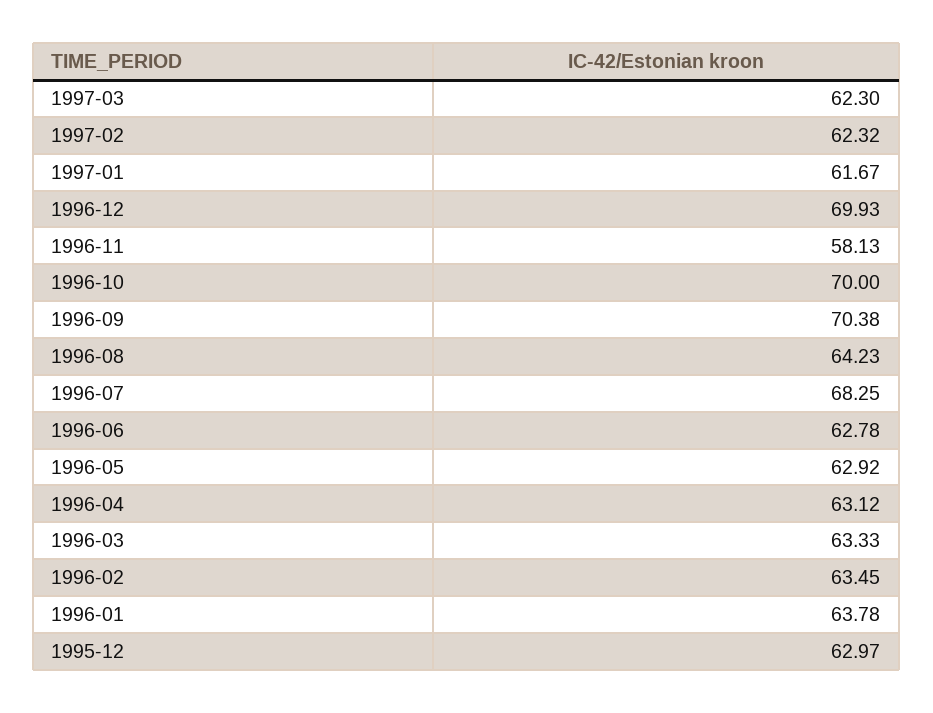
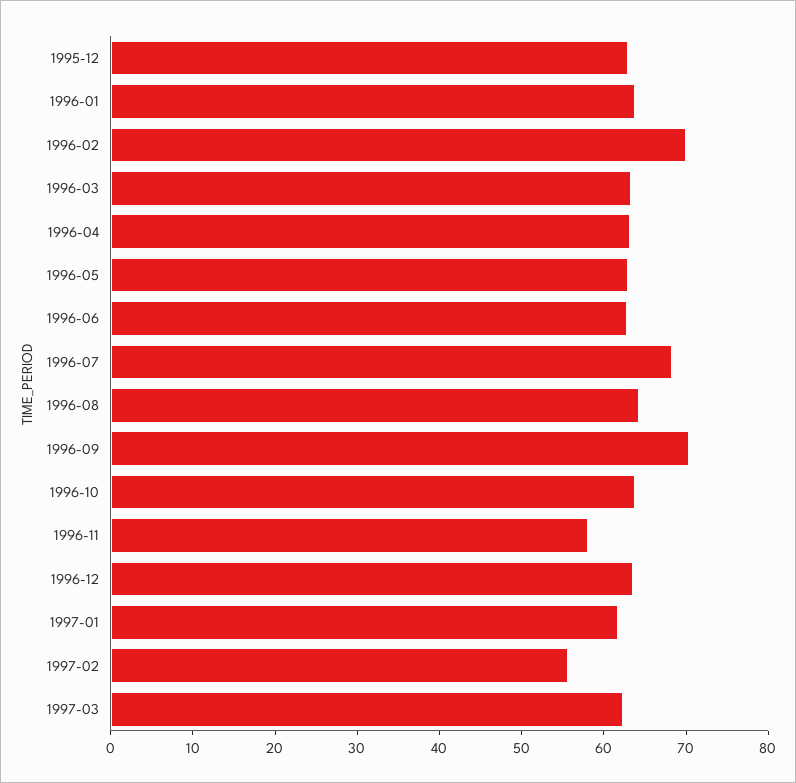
  {
    "1997-03": 62.3,
-   "1997-02": 62.32,
+   "1997-02": 56,
    "1997-01": 61.67,
-   "1996-12": 69.93,
+   "1996-12": 64,
    "1996-11": 58.13,
-   "1996-10": 70,
+   "1996-10": 64,
    "1996-09": 70.38,
    "1996-08": 64.23,
    "1996-07": 68.25,
    "1996-06": 62.78,
    "1996-05": 62.92,
    "1996-04": 63.12,
    "1996-03": 63.33,
-   "1996-02": 63.45,
+   "1996-02": 70,
    "1996-01": 63.78,
    "1995-12": 62.97
  }

